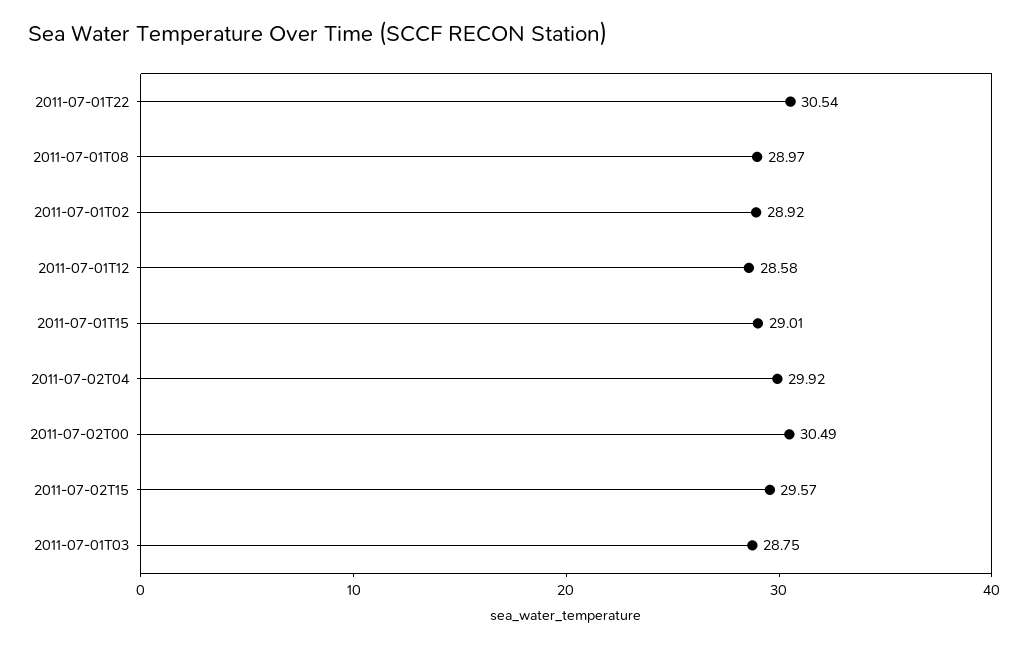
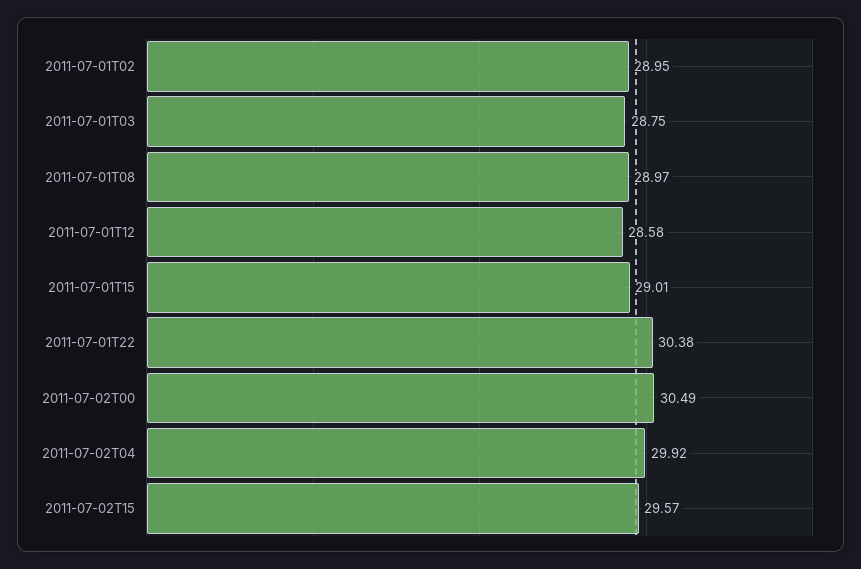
  {
-   "2011-07-01T22": 30.54,
+   "2011-07-01T22": 30.38,
    "2011-07-01T08": 28.97,
-   "2011-07-01T02": 28.92,
+   "2011-07-01T02": 28.95,
    "2011-07-01T12": 28.58,
    "2011-07-01T15": 29.01,
    "2011-07-02T04": 29.92,
    "2011-07-02T00": 30.49,
    "2011-07-02T15": 29.57,
    "2011-07-01T03": 28.75
  }

